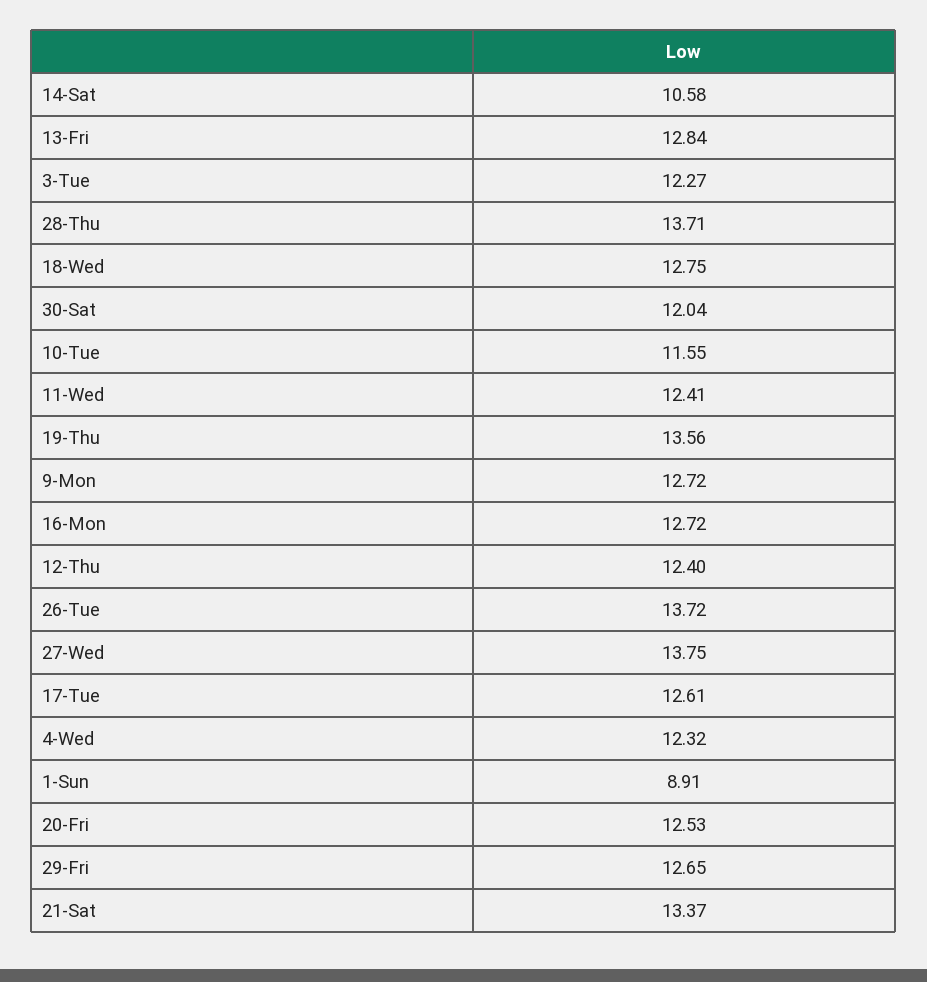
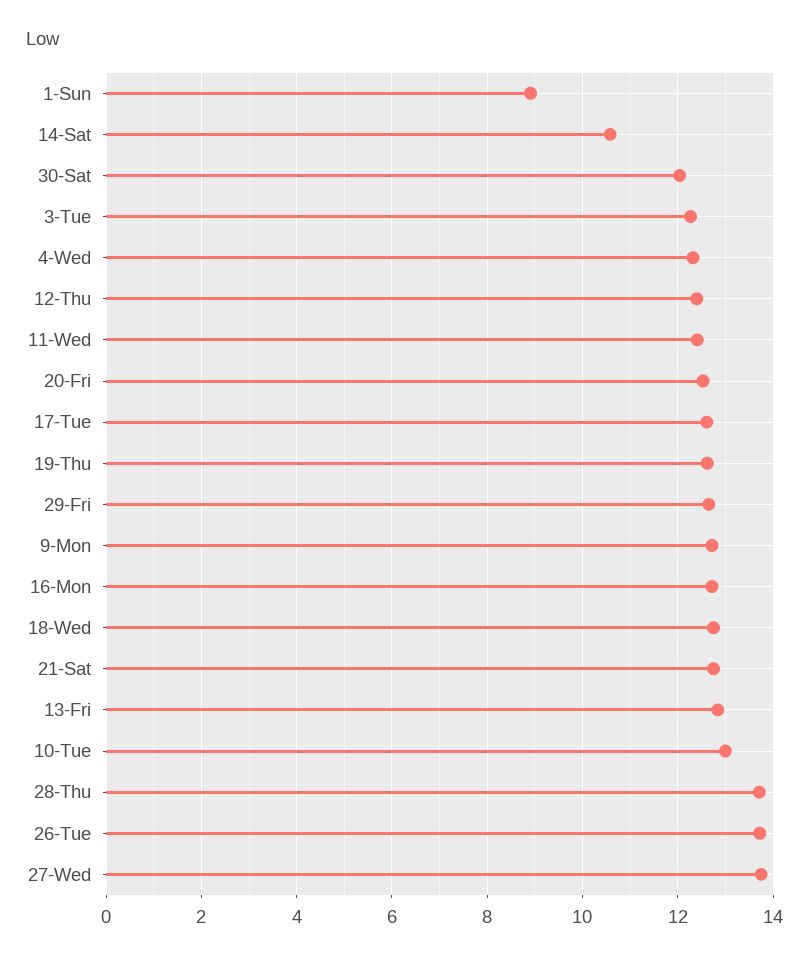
  {
    "14-Sat": 10.58,
    "13-Fri": 12.84,
    "3-Tue": 12.27,
    "28-Thu": 13.71,
    "18-Wed": 12.75,
    "30-Sat": 12.04,
-   "10-Tue": 11.55,
+   "10-Tue": 13,
    "11-Wed": 12.41,
-   "19-Thu": 13.56,
+   "19-Thu": 12.6,
    "9-Mon": 12.72,
    "16-Mon": 12.72,
    "12-Thu": 12.4,
    "26-Tue": 13.72,
    "27-Wed": 13.75,
    "17-Tue": 12.61,
    "4-Wed": 12.32,
    "1-Sun": 8.91,
    "20-Fri": 12.53,
    "29-Fri": 12.65,
-   "21-Sat": 13.37
+   "21-Sat": 12.8
  }

